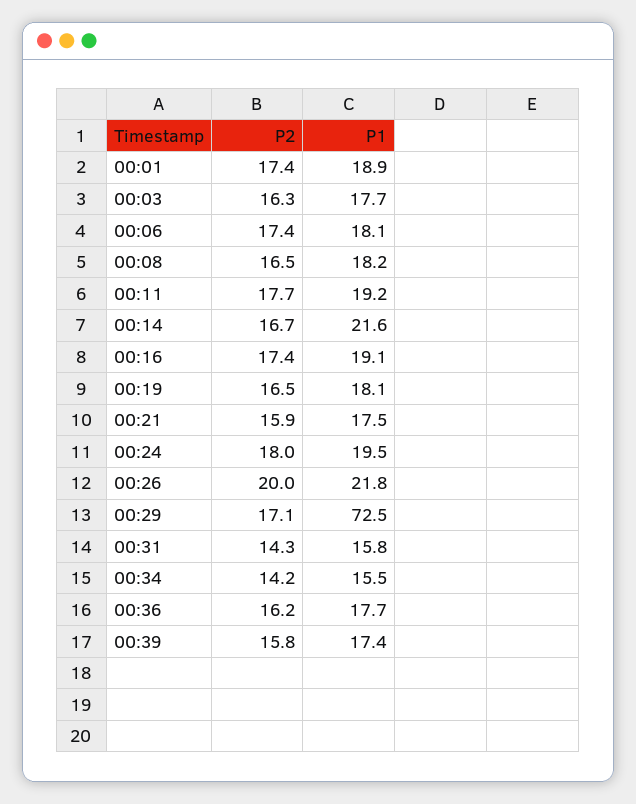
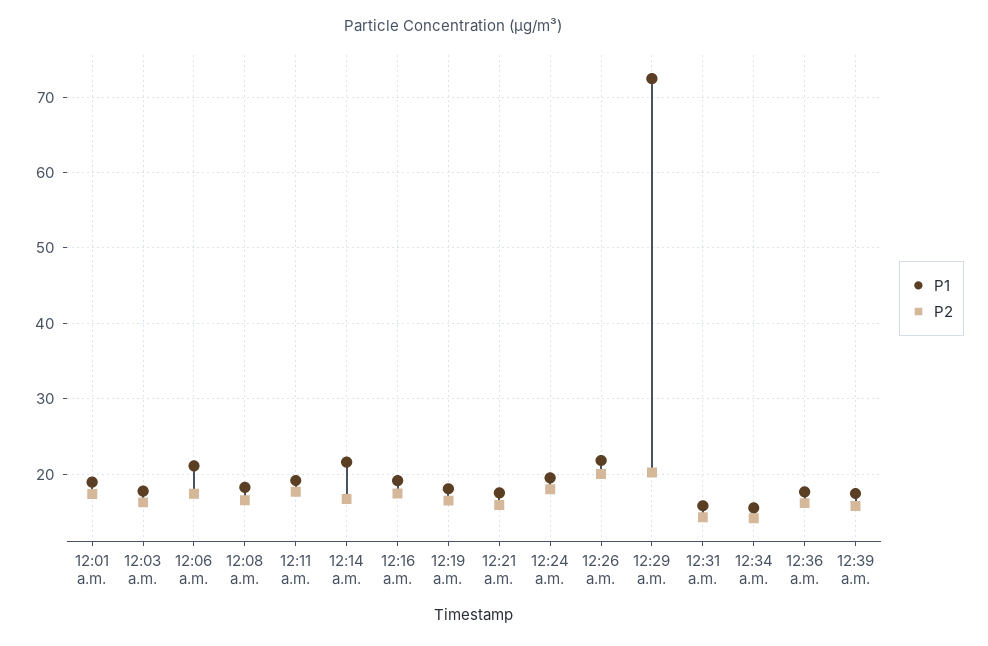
  {
    "P2": {
      "00:01": 17.4,
      "00:03": 16.3,
      "00:06": 17.4,
      "00:08": 16.5,
      "00:11": 17.7,
      "00:14": 16.7,
      "00:16": 17.4,
      "00:19": 16.5,
      "00:21": 15.9,
      "00:24": 18,
      "00:26": 20,
-     "00:29": 17.1,
+     "00:29": 20,
      "00:31": 14.3,
      "00:34": 14.2,
      "00:36": 16.2,
      "00:39": 15.8
    },
    "P1": {
      "00:01": 18.9,
      "00:03": 17.7,
-     "00:06": 18.1,
+     "00:06": 21,
      "00:08": 18.2,
      "00:11": 19.2,
      "00:14": 21.6,
      "00:16": 19.1,
      "00:19": 18.1,
      "00:21": 17.5,
      "00:24": 19.5,
      "00:26": 21.8,
      "00:29": 72.5,
      "00:31": 15.8,
      "00:34": 15.5,
      "00:36": 17.7,
      "00:39": 17.4
    }
  }

